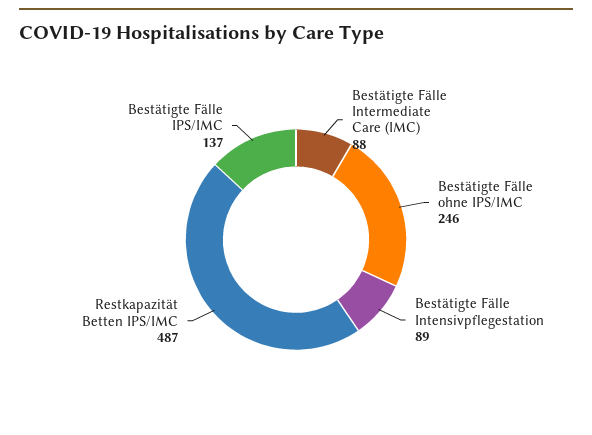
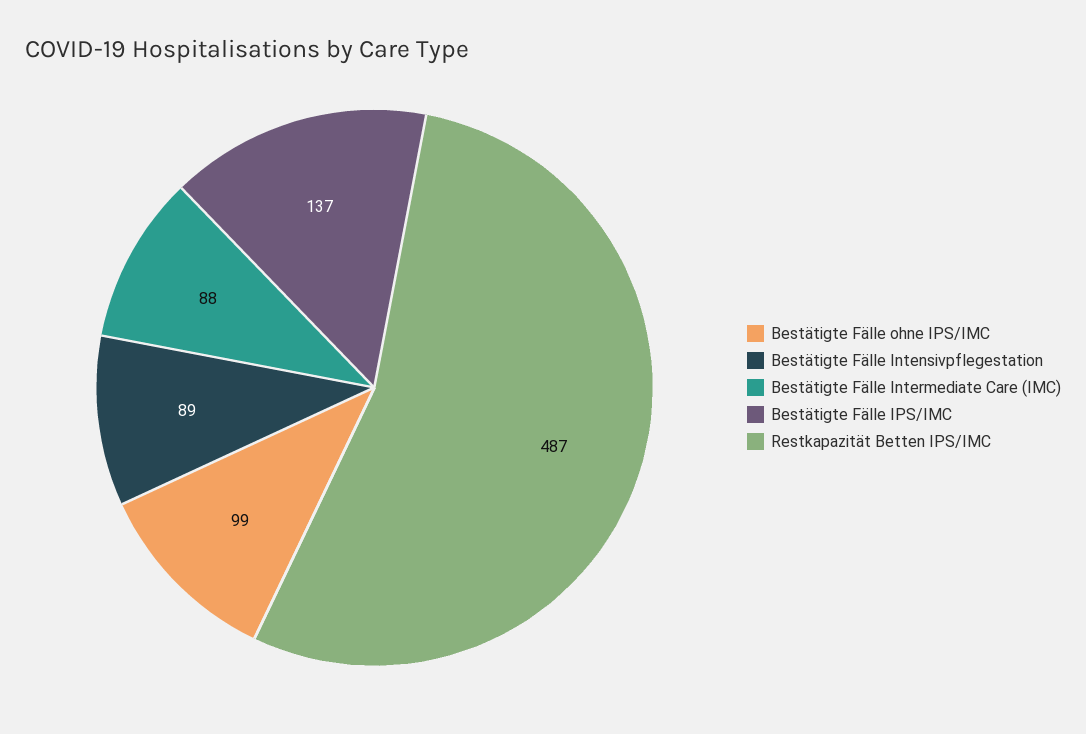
  {
    "Bestätigte Fälle Intermediate Care (IMC)": 88,
-   "Bestätigte Fälle ohne IPS/IMC": 246,
+   "Bestätigte Fälle ohne IPS/IMC": 99,
    "Bestätigte Fälle Intensivpflegestation": 89,
    "Restkapazität Betten IPS/IMC": 487,
    "Bestätigte Fälle IPS/IMC": 137
  }

